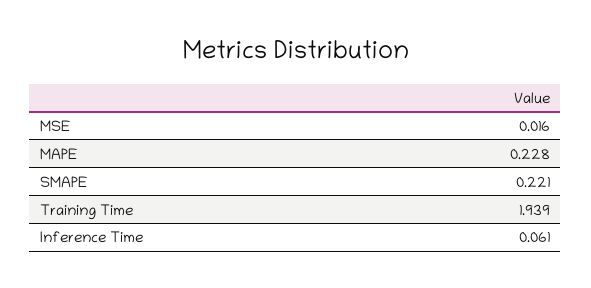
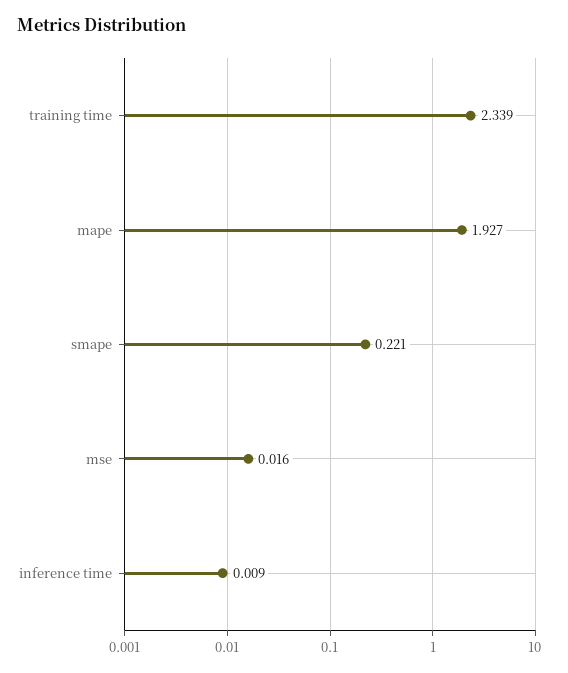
  {
    "MSE": 0.016,
-   "MAPE": 0.228,
+   "MAPE": 1.927,
    "SMAPE": 0.221,
-   "Training Time": 1.939,
+   "Training Time": 2.339,
-   "Inference Time": 0.061
+   "Inference Time": 0.009
  }

